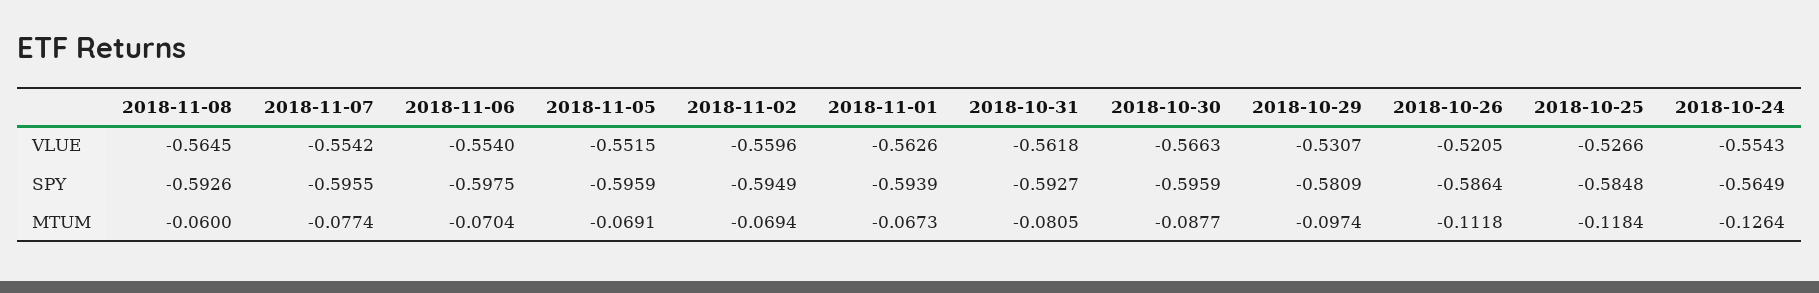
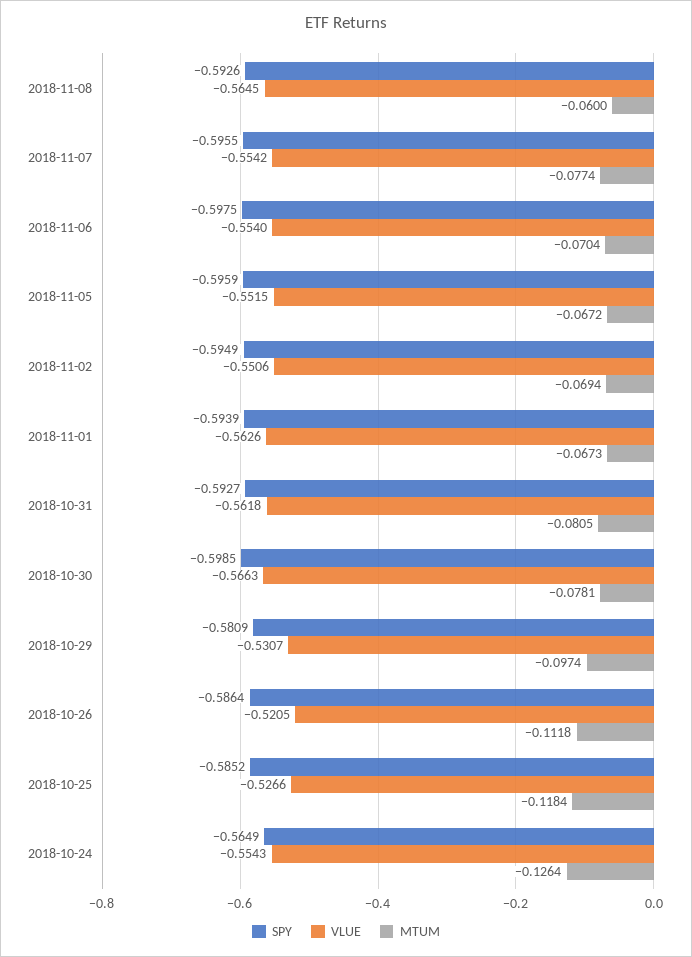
  {
    "VLUE": {
      "2018-11-08": -0.5645,
      "2018-11-07": -0.5542,
      "2018-11-06": -0.554,
      "2018-11-05": -0.5515,
-     "2018-11-02": -0.5596,
+     "2018-11-02": -0.5506,
      "2018-11-01": -0.5626,
      "2018-10-31": -0.5618,
      "2018-10-30": -0.5663,
      "2018-10-29": -0.5307,
      "2018-10-26": -0.5205,
      "2018-10-25": -0.5266,
      "2018-10-24": -0.5543
    },
    "SPY": {
      "2018-11-08": -0.5926,
      "2018-11-07": -0.5955,
      "2018-11-06": -0.5975,
      "2018-11-05": -0.5959,
      "2018-11-02": -0.5949,
      "2018-11-01": -0.5939,
      "2018-10-31": -0.5927,
-     "2018-10-30": -0.5959,
+     "2018-10-30": -0.5985,
      "2018-10-29": -0.5809,
      "2018-10-26": -0.5864,
-     "2018-10-25": -0.5848,
+     "2018-10-25": -0.5852,
      "2018-10-24": -0.5649
    },
    "MTUM": {
      "2018-11-08": -0.06,
      "2018-11-07": -0.0774,
      "2018-11-06": -0.0704,
-     "2018-11-05": -0.0691,
+     "2018-11-05": -0.0672,
      "2018-11-02": -0.0694,
      "2018-11-01": -0.0673,
      "2018-10-31": -0.0805,
-     "2018-10-30": -0.0877,
+     "2018-10-30": -0.0781,
      "2018-10-29": -0.0974,
      "2018-10-26": -0.1118,
      "2018-10-25": -0.1184,
      "2018-10-24": -0.1264
    }
  }

